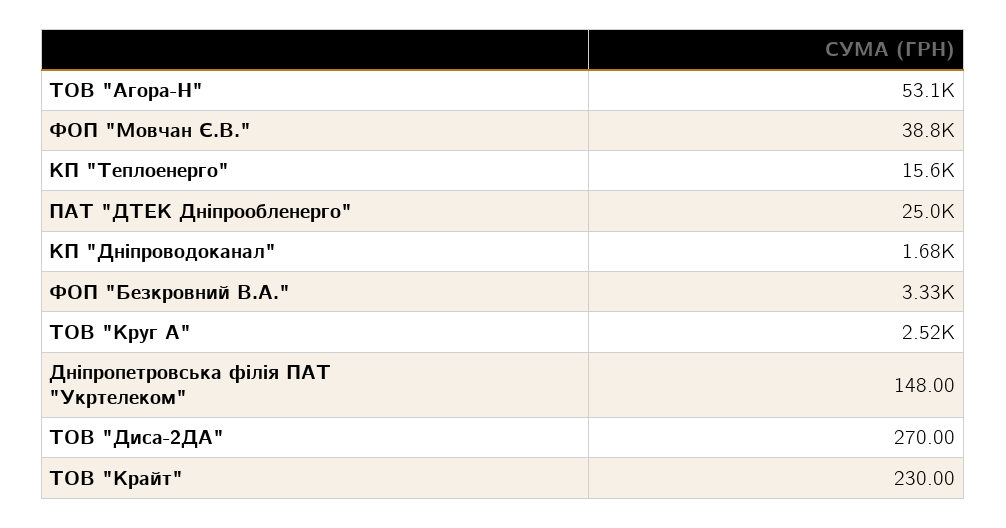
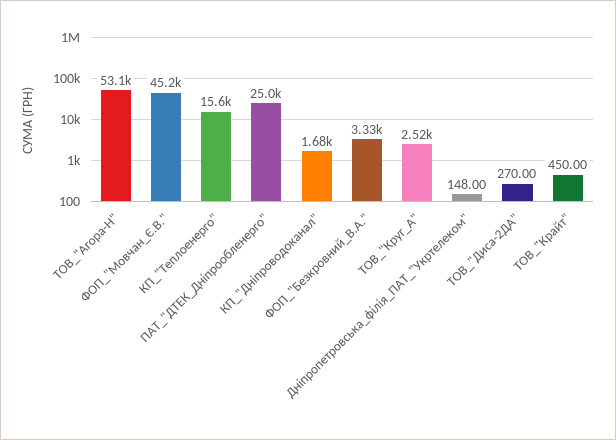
  {
    "ТОВ \"Агора-Н\"": 53100,
-   "ФОП \"Мовчан Є.В.\"": 38800,
+   "ФОП \"Мовчан Є.В.\"": 45200,
    "КП \"Теплоенерго\"": 15600,
    "ПАТ \"ДТЕК Дніпрообленерго\"": 25000,
    "КП \"Дніпроводоканал\"": 1680,
    "ФОП \"Безкровний В.А.\"": 3330,
    "ТОВ \"Круг А\"": 2520,
    "Дніпропетровська філія ПАТ \"Укртелеком\"": 148,
    "ТОВ \"Диса-2ДА\"": 270,
-   "ТОВ \"Крайт\"": 230
+   "ТОВ \"Крайт\"": 450
  }

